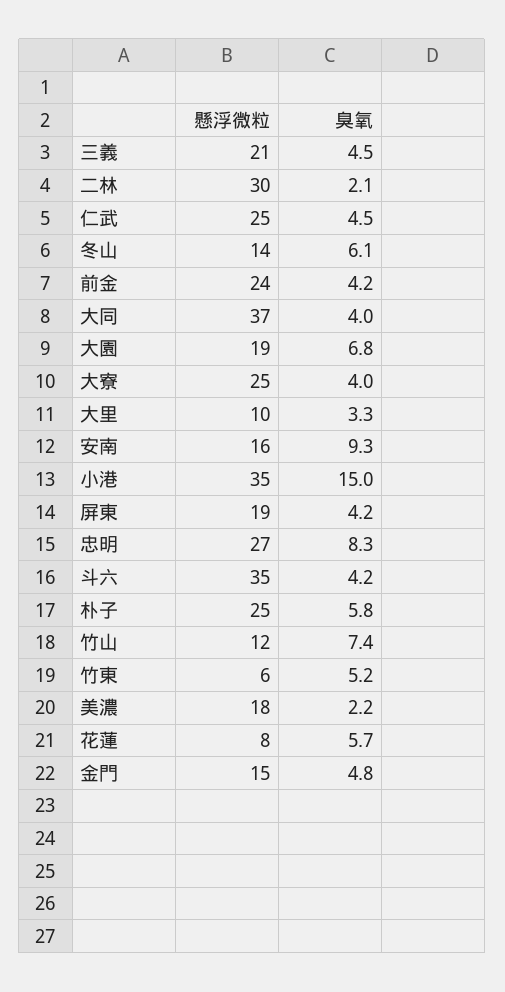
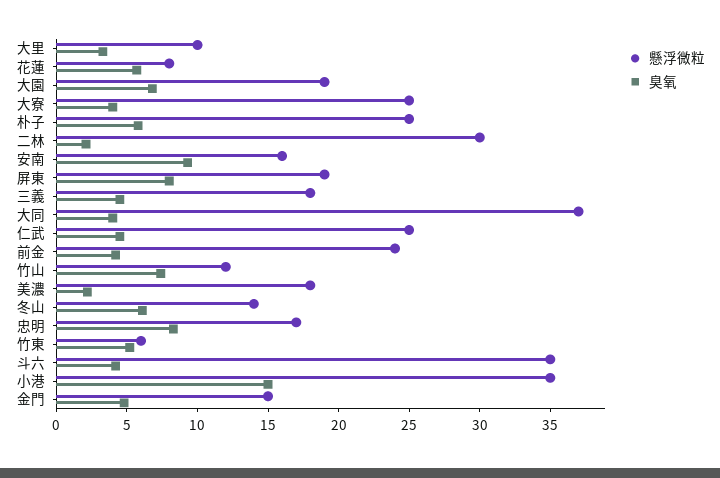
  {
    "懸浮微粒": {
-     "三義": 21,
+     "三義": 18,
      "二林": 30,
      "仁武": 25,
      "冬山": 14,
      "前金": 24,
      "大同": 37,
      "大園": 19,
      "大寮": 25,
      "大里": 10,
      "安南": 16,
      "小港": 35,
      "屏東": 19,
-     "忠明": 27,
+     "忠明": 17,
      "斗六": 35,
      "朴子": 25,
      "竹山": 12,
      "竹東": 6,
      "美濃": 18,
      "花蓮": 8,
      "金門": 15
    },
    "臭氧": {
      "三義": 4.5,
      "二林": 2.1,
      "仁武": 4.5,
      "冬山": 6.1,
      "前金": 4.2,
      "大同": 4,
      "大園": 6.8,
      "大寮": 4,
      "大里": 3.3,
      "安南": 9.3,
      "小港": 15,
-     "屏東": 4.2,
+     "屏東": 8,
      "忠明": 8.3,
      "斗六": 4.2,
      "朴子": 5.8,
      "竹山": 7.4,
      "竹東": 5.2,
      "美濃": 2.2,
      "花蓮": 5.7,
      "金門": 4.8
    }
  }

